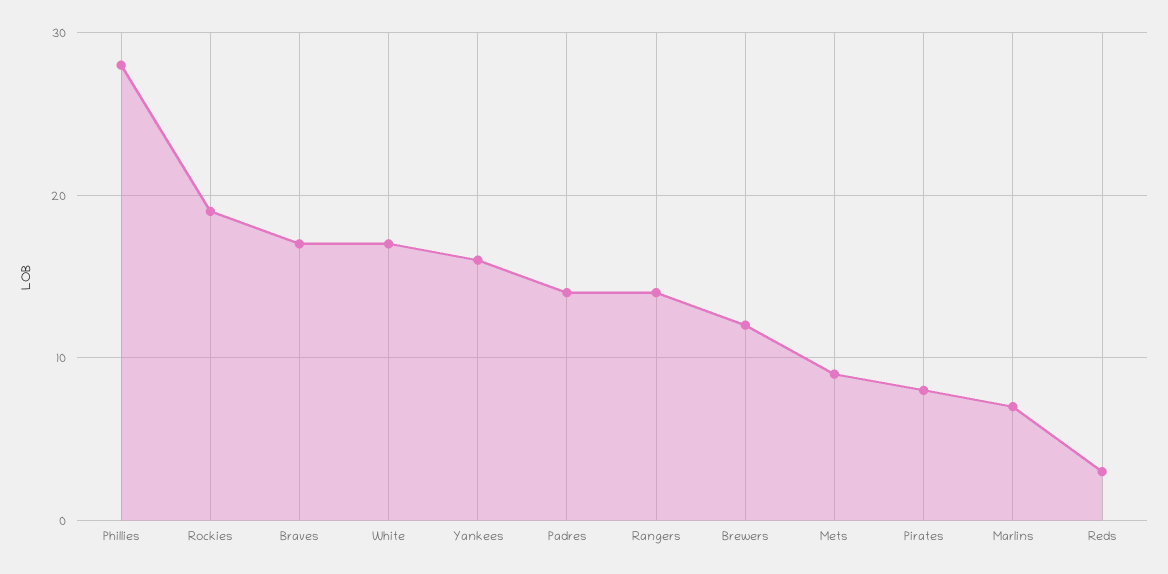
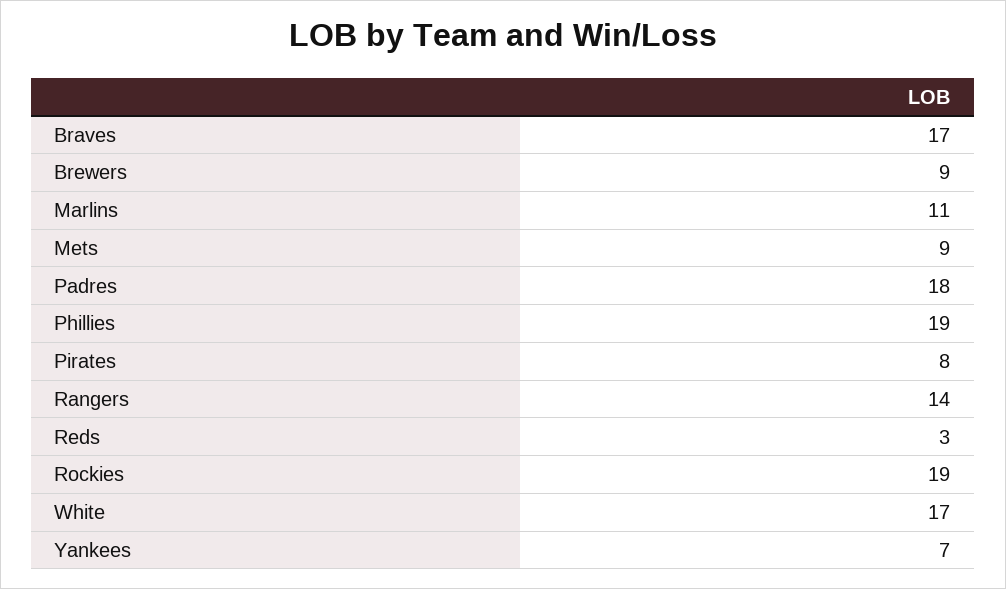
  {
-   "Phillies": 28,
+   "Phillies": 19,
    "Rockies": 19,
    "Braves": 17,
    "White": 17,
-   "Yankees": 16,
+   "Yankees": 7,
-   "Padres": 14,
+   "Padres": 18,
    "Rangers": 14,
-   "Brewers": 12,
+   "Brewers": 9,
    "Mets": 9,
    "Pirates": 8,
-   "Marlins": 7,
+   "Marlins": 11,
    "Reds": 3
  }

